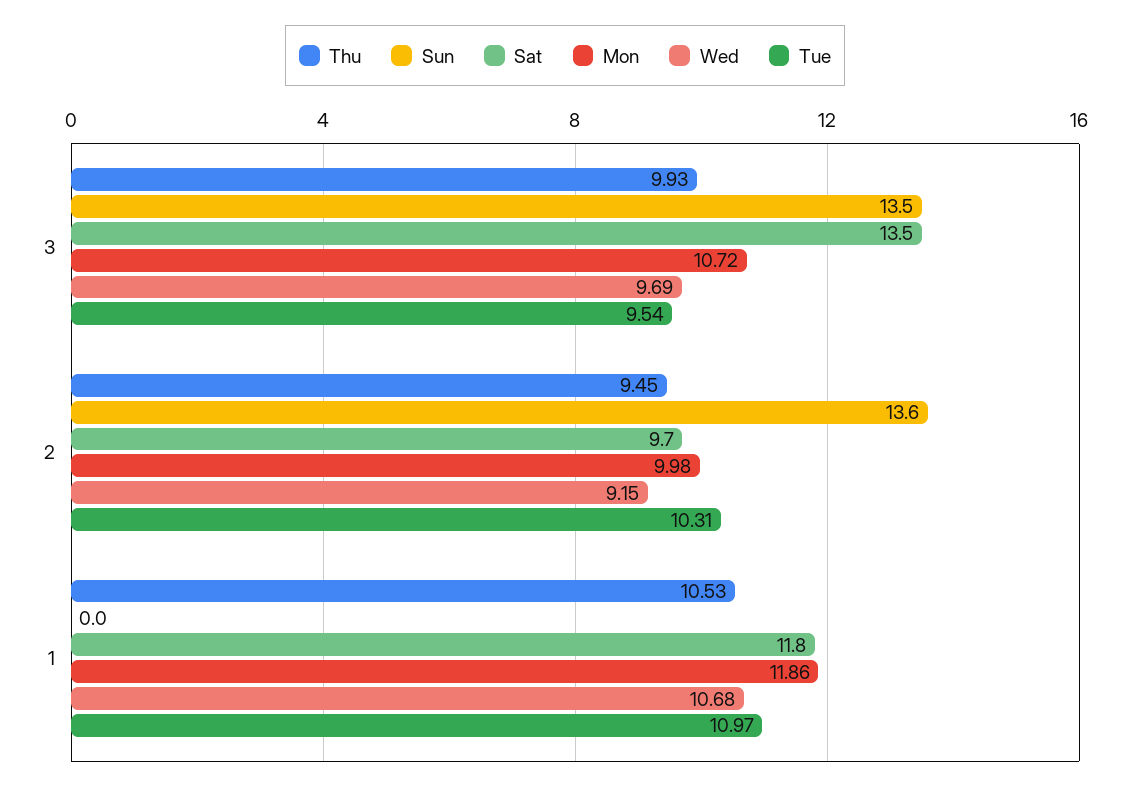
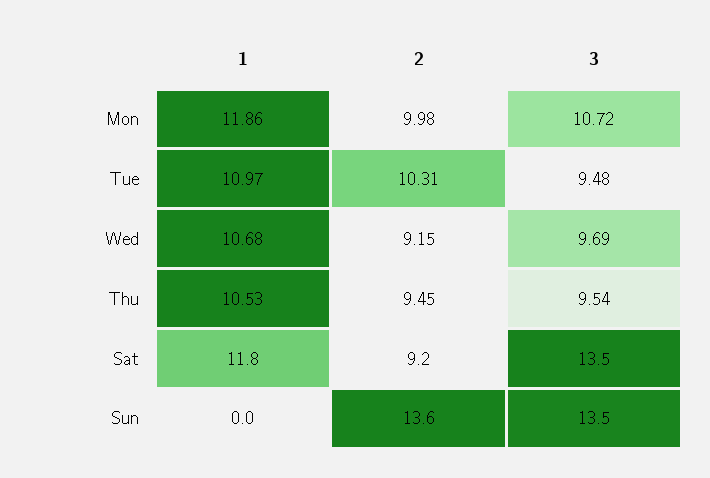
  {
    "Thu": {
-     "3": 9.93,
+     "3": 9.54,
      "2": 9.45,
      "1": 10.53
    },
    "Sun": {
      "3": 13.5,
      "2": 13.6,
      "1": 0
    },
    "Sat": {
      "3": 13.5,
-     "2": 9.7,
+     "2": 9.2,
      "1": 11.8
    },
    "Mon": {
      "3": 10.72,
      "2": 9.98,
      "1": 11.86
    },
    "Wed": {
      "3": 9.69,
      "2": 9.15,
      "1": 10.68
    },
    "Tue": {
-     "3": 9.54,
+     "3": 9.48,
      "2": 10.31,
      "1": 10.97
    }
  }

